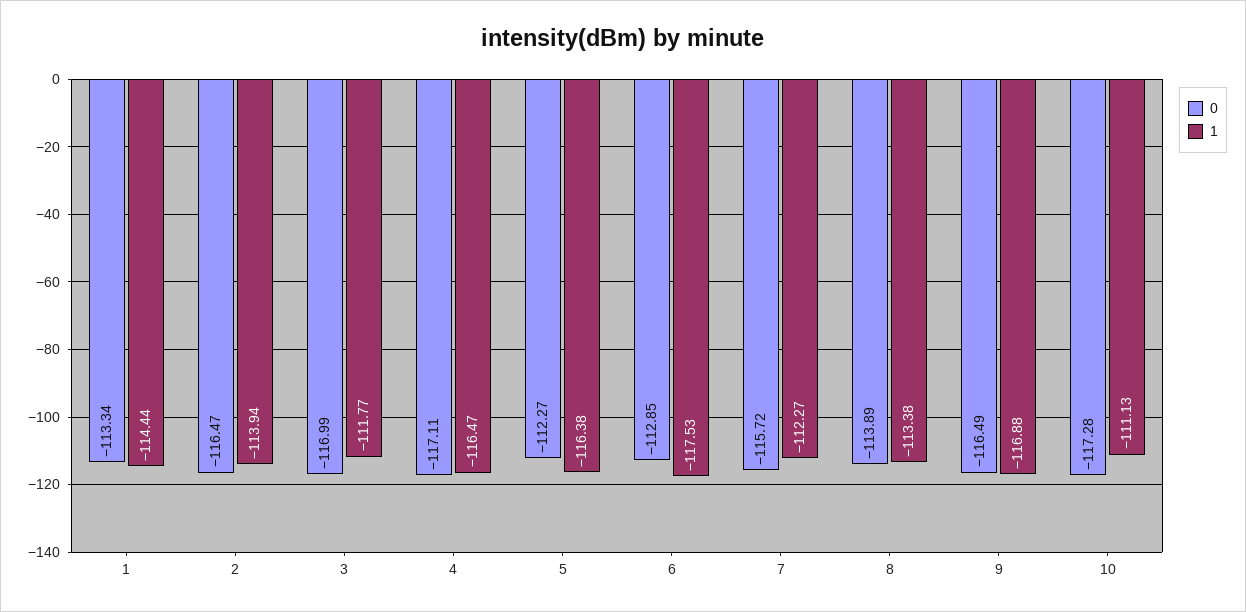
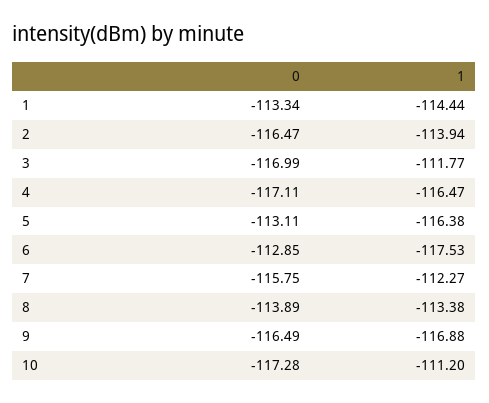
  {
    "0": {
      "1": -113.34,
      "2": -116.47,
      "3": -116.99,
      "4": -117.11,
-     "5": -112.27,
+     "5": -113.11,
      "6": -112.85,
-     "7": -115.72,
+     "7": -115.75,
      "8": -113.89,
      "9": -116.49,
      "10": -117.28
    },
    "1": {
      "1": -114.44,
      "2": -113.94,
      "3": -111.77,
      "4": -116.47,
      "5": -116.38,
      "6": -117.53,
      "7": -112.27,
      "8": -113.38,
      "9": -116.88,
-     "10": -111.13
+     "10": -111.2
    }
  }

